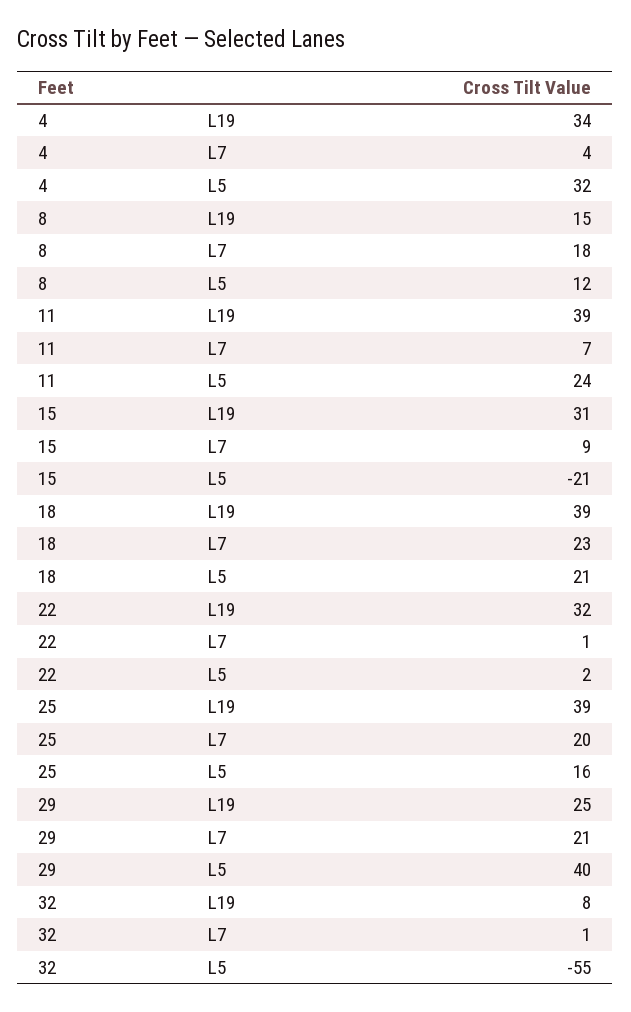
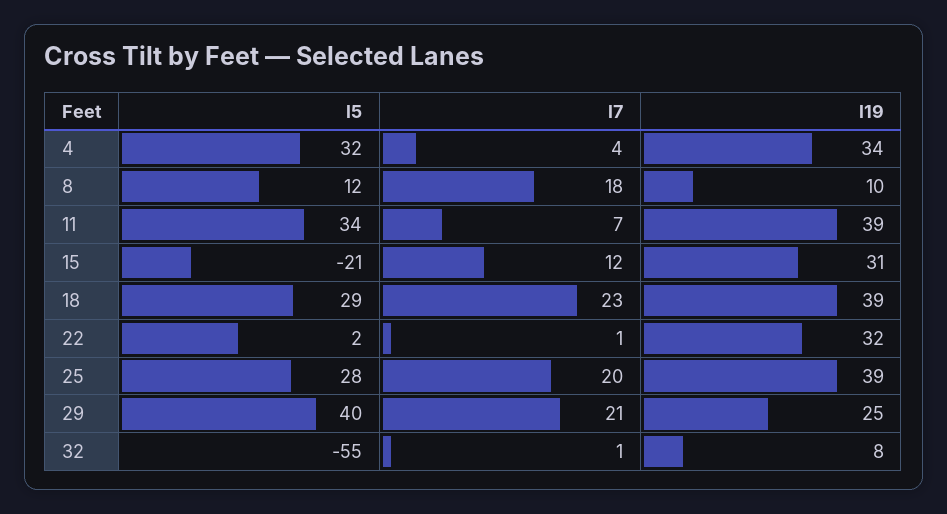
  {
    "4": {
      "L19": 34,
      "L7": 4,
      "L5": 32
    },
    "8": {
-     "L19": 15,
+     "L19": 10,
      "L7": 18,
      "L5": 12
    },
    "11": {
      "L19": 39,
      "L7": 7,
-     "L5": 24
+     "L5": 34
    },
    "15": {
      "L19": 31,
-     "L7": 9,
+     "L7": 12,
      "L5": -21
    },
    "18": {
      "L19": 39,
      "L7": 23,
-     "L5": 21
+     "L5": 29
    },
    "22": {
      "L19": 32,
      "L7": 1,
      "L5": 2
    },
    "25": {
      "L19": 39,
      "L7": 20,
-     "L5": 16
+     "L5": 28
    },
    "29": {
      "L19": 25,
      "L7": 21,
      "L5": 40
    },
    "32": {
      "L19": 8,
      "L7": 1,
      "L5": -55
    }
  }

